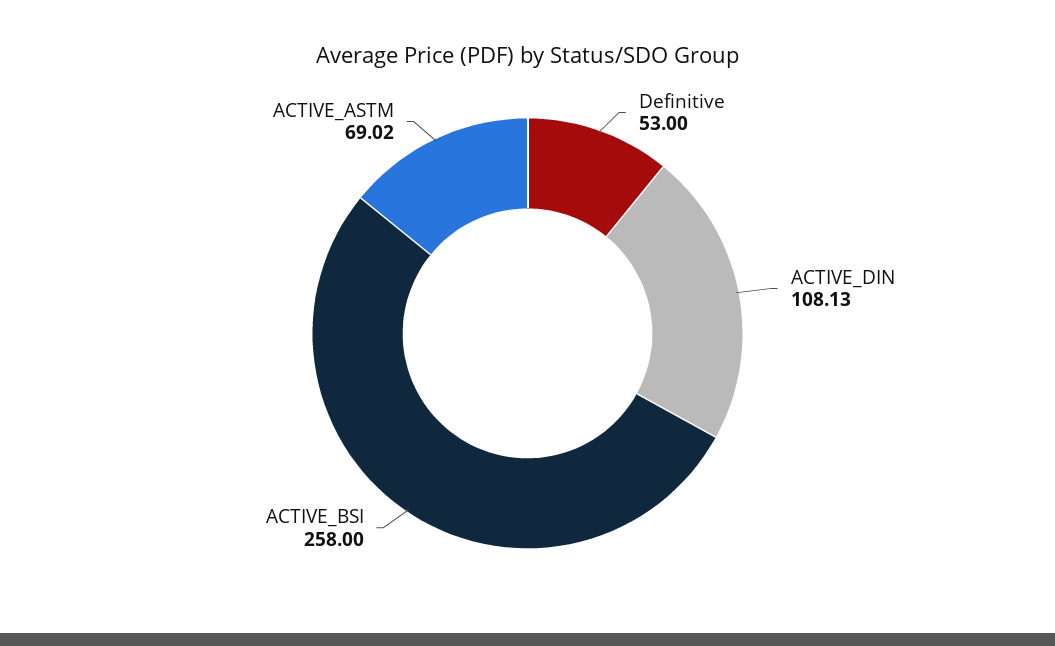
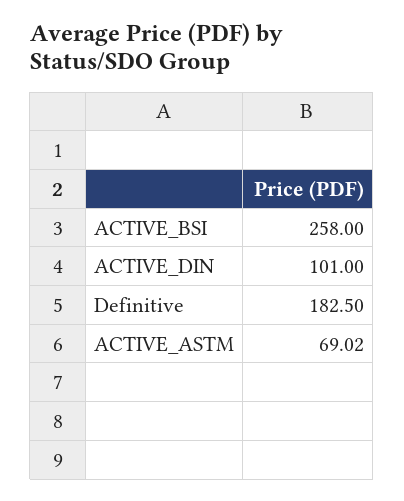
  {
-   "Definitive": 53,
+   "Definitive": 182.5,
-   "ACTIVE_DIN": 108.13,
+   "ACTIVE_DIN": 101,
    "ACTIVE_BSI": 258,
    "ACTIVE_ASTM": 69.02
  }

